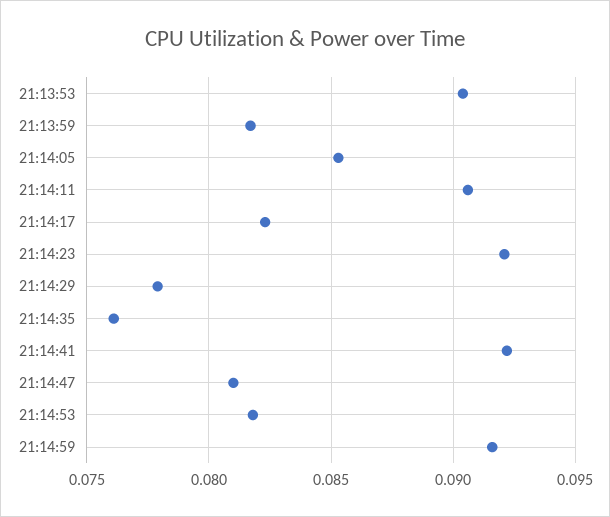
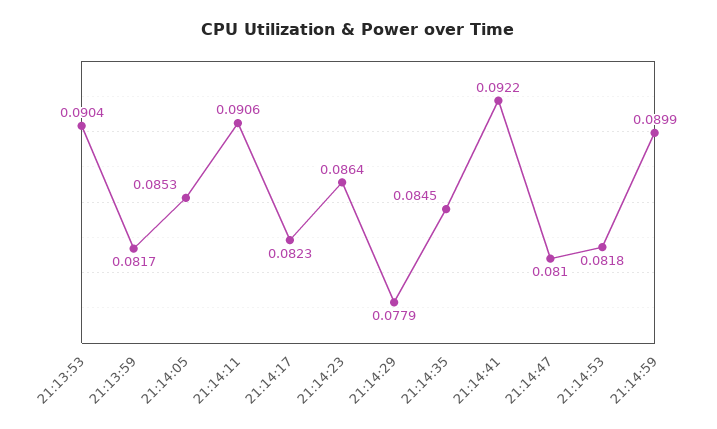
  {
    "21:13:53": 0.0904,
    "21:13:59": 0.0817,
    "21:14:05": 0.0853,
    "21:14:11": 0.0906,
    "21:14:17": 0.0823,
-   "21:14:23": 0.092,
+   "21:14:23": 0.0864,
    "21:14:29": 0.0779,
-   "21:14:35": 0.076,
+   "21:14:35": 0.0845,
    "21:14:41": 0.0922,
    "21:14:47": 0.081,
    "21:14:53": 0.0818,
-   "21:14:59": 0.0915
+   "21:14:59": 0.0899
  }

